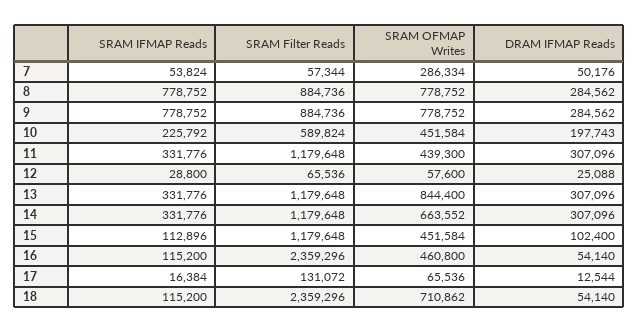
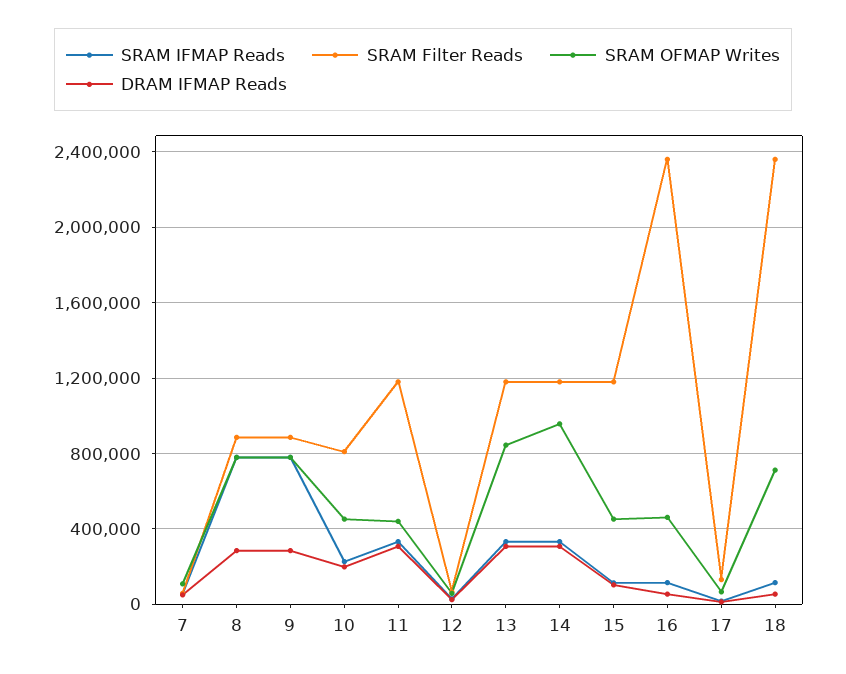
  {
    "SRAM IFMAP Reads": {
      "7": 53824,
      "8": 778752,
      "9": 778752,
      "10": 225792,
      "11": 331776,
      "12": 28800,
      "13": 331776,
      "14": 331776,
      "15": 112896,
      "16": 115200,
      "17": 16384,
      "18": 115200
    },
    "SRAM Filter Reads": {
      "7": 57344,
      "8": 884736,
      "9": 884736,
-     "10": 589824,
+     "10": 800000,
      "11": 1179648,
      "12": 65536,
      "13": 1179648,
      "14": 1179648,
      "15": 1179648,
      "16": 2359296,
      "17": 131072,
      "18": 2359296
    },
    "SRAM OFMAP Writes": {
-     "7": 286334,
+     "7": 100000,
      "8": 778752,
      "9": 778752,
      "10": 451584,
      "11": 439300,
      "12": 57600,
      "13": 844400,
-     "14": 663552,
+     "14": 950000,
      "15": 451584,
      "16": 460800,
      "17": 65536,
      "18": 710862
    },
    "DRAM IFMAP Reads": {
      "7": 50176,
      "8": 284562,
      "9": 284562,
      "10": 197743,
      "11": 307096,
      "12": 25088,
      "13": 307096,
      "14": 307096,
      "15": 102400,
      "16": 54140,
      "17": 12544,
      "18": 54140
    }
  }

